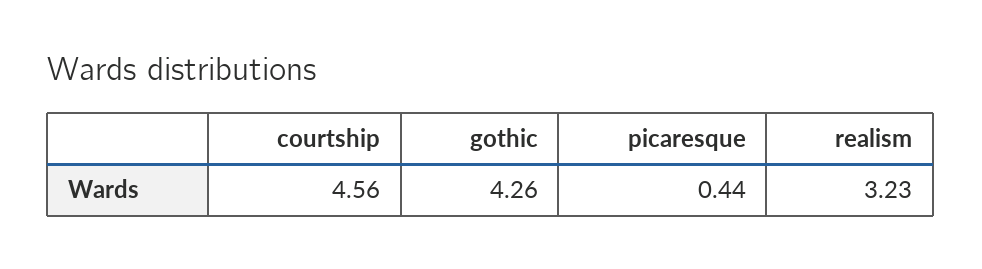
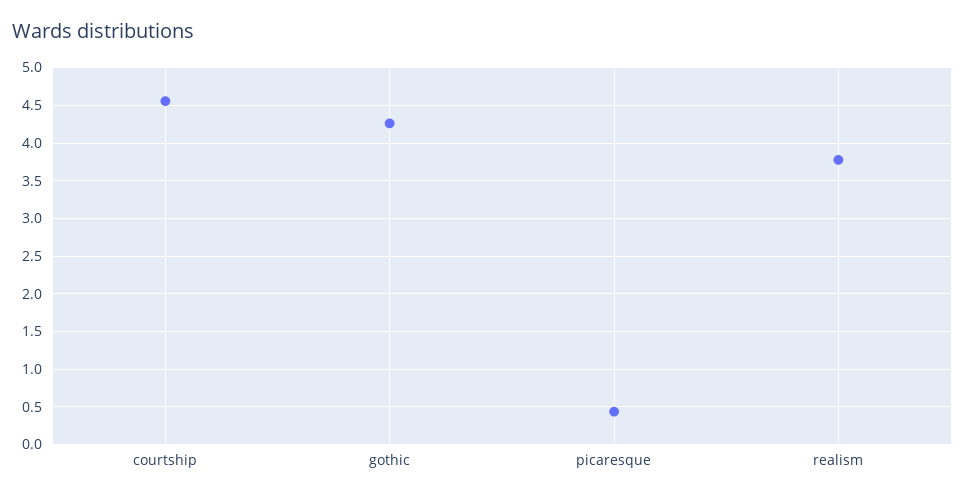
  {
    "courtship": 4.56,
    "gothic": 4.26,
    "picaresque": 0.44,
-   "realism": 3.23
+   "realism": 3.8
  }

